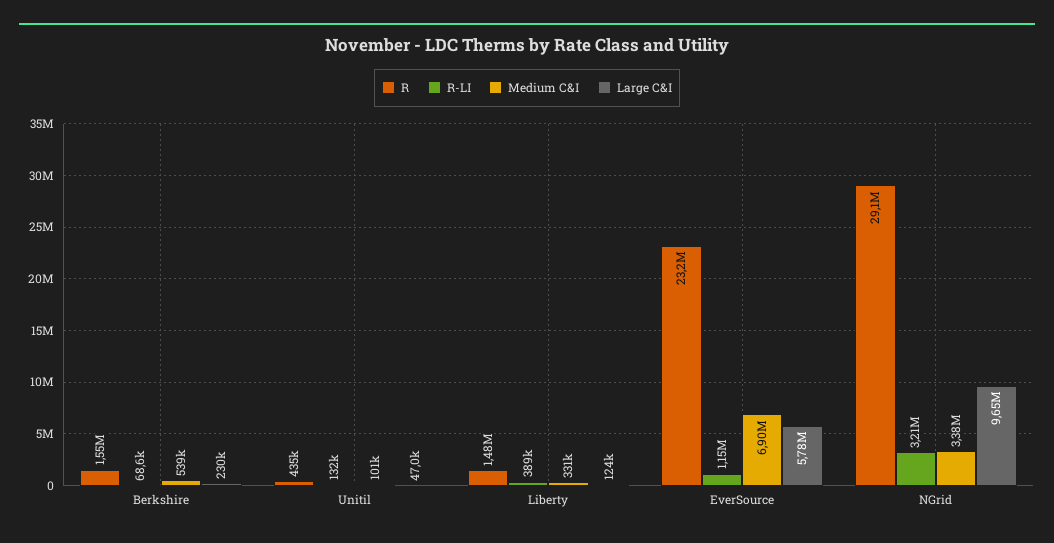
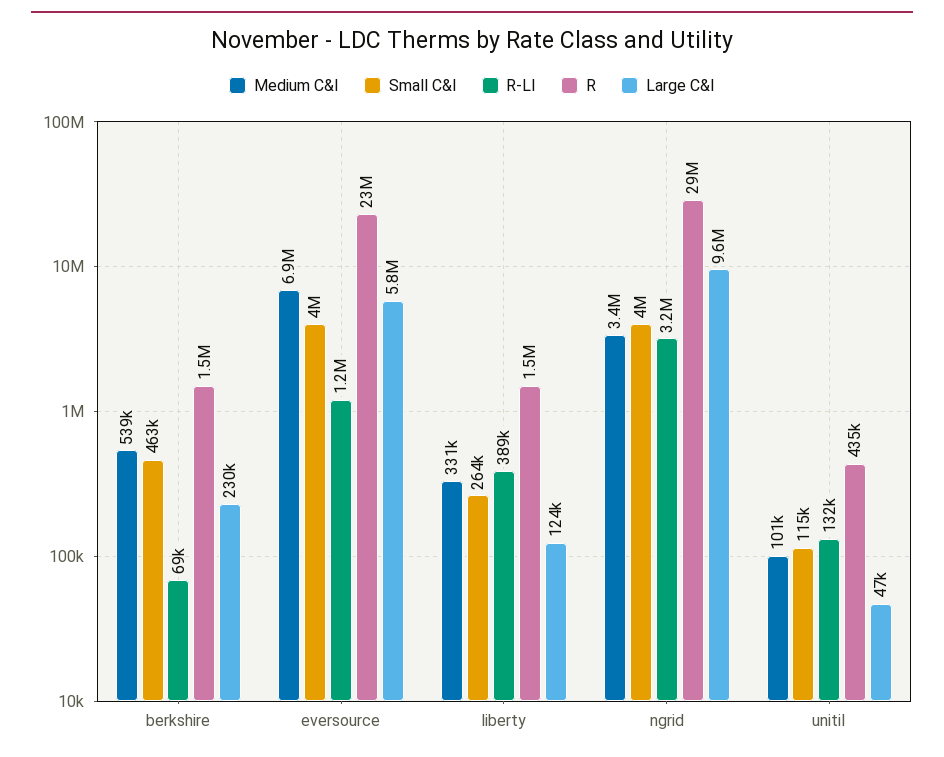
  {
    "R": {
      "Berkshire": 1550000,
      "Unitil": 435000,
      "Liberty": 1480000,
      "EverSource": 23200000,
      "NGrid": 29100000
    },
    "R-LI": {
      "Berkshire": 68600,
      "Unitil": 132000,
      "Liberty": 389000,
      "EverSource": 1150000,
      "NGrid": 3210000
    },
    "Medium C&I": {
      "Berkshire": 539000,
      "Unitil": 101000,
      "Liberty": 331000,
      "EverSource": 6900000,
      "NGrid": 3380000
    },
    "Large C&I": {
      "Berkshire": 230000,
      "Unitil": 47000,
      "Liberty": 124000,
      "EverSource": 5780000,
      "NGrid": 9650000
-   }
+   },
+   "Small C&I": {
+     "Berkshire": 463000,
+     "EverSource": 4000000,
+     "Liberty": 264000,
+     "NGrid": 4000000,
+     "Unitil": 115000
+   }
  }

